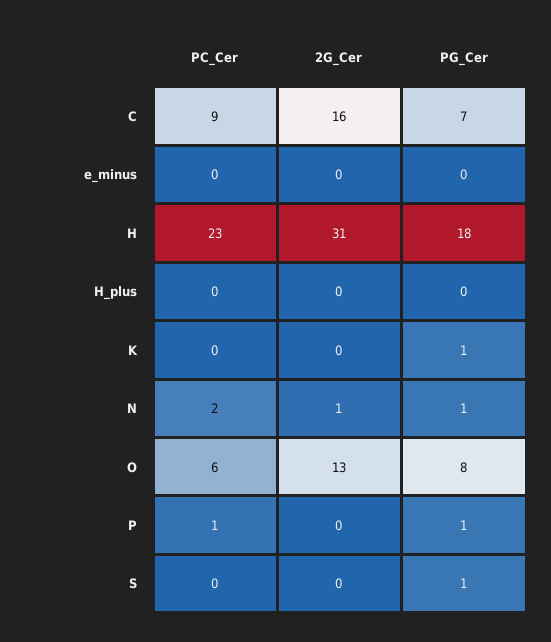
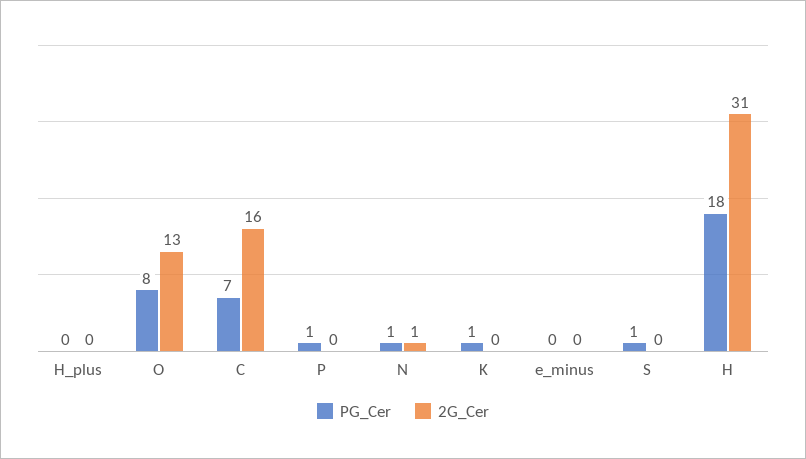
  {
-   "PC_Cer": {
-     "C": 9,
-     "e_minus": 0,
-     "H": 23,
-     "H_plus": 0,
-     "K": 0,
-     "N": 2,
-     "O": 6,
-     "P": 1,
-     "S": 0
-   },
    "2G_Cer": {
      "C": 16,
      "e_minus": 0,
      "H": 31,
      "H_plus": 0,
      "K": 0,
      "N": 1,
      "O": 13,
      "P": 0,
      "S": 0
    },
    "PG_Cer": {
      "C": 7,
      "e_minus": 0,
      "H": 18,
      "H_plus": 0,
      "K": 1,
      "N": 1,
      "O": 8,
      "P": 1,
      "S": 1
    }
  }

